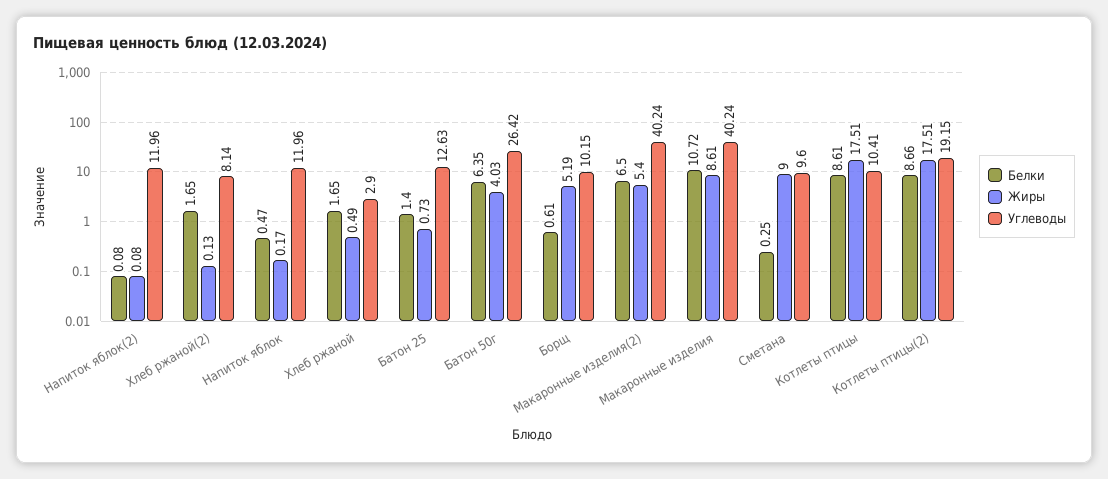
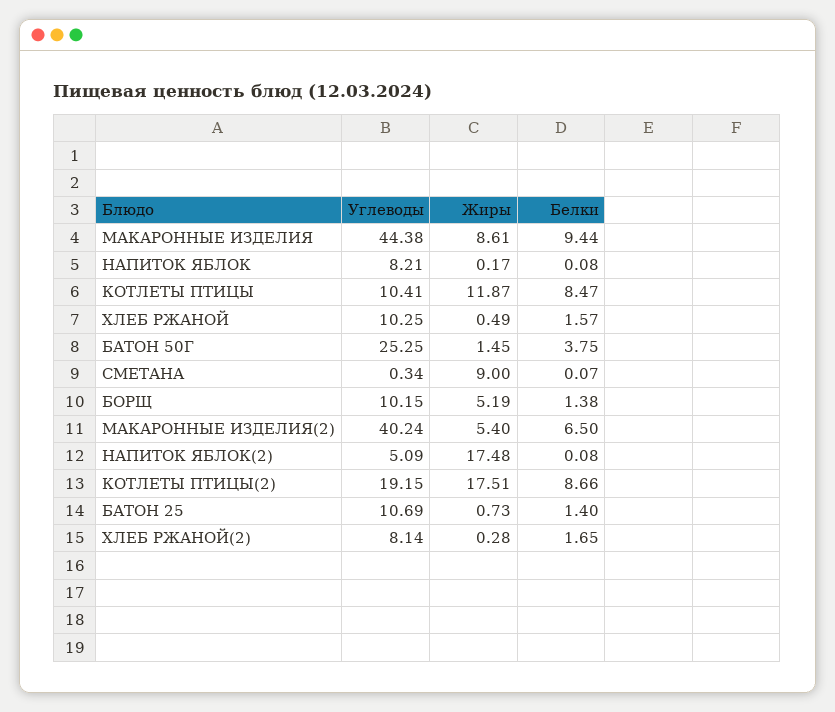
  {
    "Белки": {
      "Напиток яблок(2)": 0.08,
      "Хлеб ржаной(2)": 1.65,
-     "Напиток яблок": 0.47,
+     "Напиток яблок": 0.08,
-     "Хлеб ржаной": 1.65,
+     "Хлеб ржаной": 1.57,
      "Батон 25": 1.4,
-     "Батон 50г": 6.35,
+     "Батон 50г": 3.75,
-     "Борщ": 0.61,
+     "Борщ": 1.38,
      "Макаронные изделия(2)": 6.5,
-     "Макаронные изделия": 10.72,
+     "Макаронные изделия": 9.44,
-     "Сметана": 0.25,
+     "Сметана": 0.07,
-     "Котлеты птицы": 8.61,
+     "Котлеты птицы": 8.47,
      "Котлеты птицы(2)": 8.66
    },
    "Жиры": {
-     "Напиток яблок(2)": 0.08,
+     "Напиток яблок(2)": 17.48,
-     "Хлеб ржаной(2)": 0.13,
+     "Хлеб ржаной(2)": 0.28,
      "Напиток яблок": 0.17,
      "Хлеб ржаной": 0.49,
      "Батон 25": 0.73,
-     "Батон 50г": 4.03,
+     "Батон 50г": 1.45,
      "Борщ": 5.19,
      "Макаронные изделия(2)": 5.4,
      "Макаронные изделия": 8.61,
      "Сметана": 9,
-     "Котлеты птицы": 17.51,
+     "Котлеты птицы": 11.87,
      "Котлеты птицы(2)": 17.51
    },
    "Углеводы": {
-     "Напиток яблок(2)": 11.96,
+     "Напиток яблок(2)": 5.09,
      "Хлеб ржаной(2)": 8.14,
-     "Напиток яблок": 11.96,
+     "Напиток яблок": 8.21,
-     "Хлеб ржаной": 2.9,
+     "Хлеб ржаной": 10.25,
-     "Батон 25": 12.63,
+     "Батон 25": 10.69,
-     "Батон 50г": 26.42,
+     "Батон 50г": 25.25,
      "Борщ": 10.15,
      "Макаронные изделия(2)": 40.24,
-     "Макаронные изделия": 40.24,
+     "Макаронные изделия": 44.38,
-     "Сметана": 9.6,
+     "Сметана": 0.34,
      "Котлеты птицы": 10.41,
      "Котлеты птицы(2)": 19.15
    }
  }

